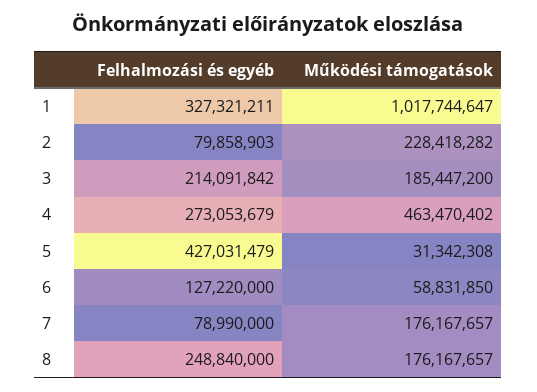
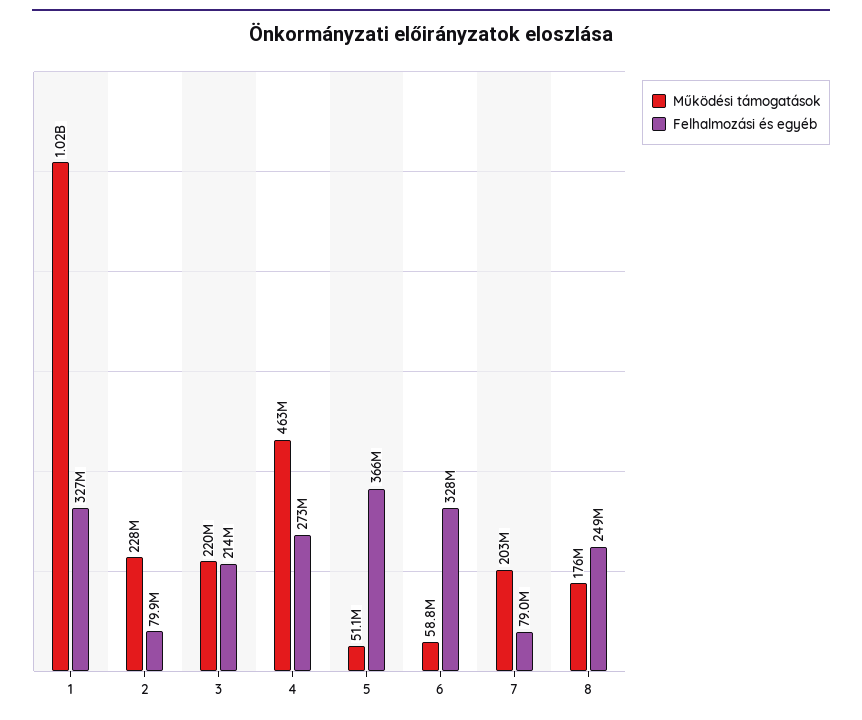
  {
    "Felhalmozási és egyéb": {
      "1": 327321211,
      "2": 79858903,
      "3": 214091842,
      "4": 273053679,
-     "5": 427031479,
+     "5": 366000000,
-     "6": 127220000,
+     "6": 328000000,
      "7": 78990000,
      "8": 248840000
    },
    "Működési támogatások": {
      "1": 1017744647,
      "2": 228418282,
-     "3": 185447200,
+     "3": 220000000,
      "4": 463470402,
-     "5": 31342308,
+     "5": 51100000,
      "6": 58831850,
-     "7": 176167657,
+     "7": 203000000,
      "8": 176167657
    }
  }

